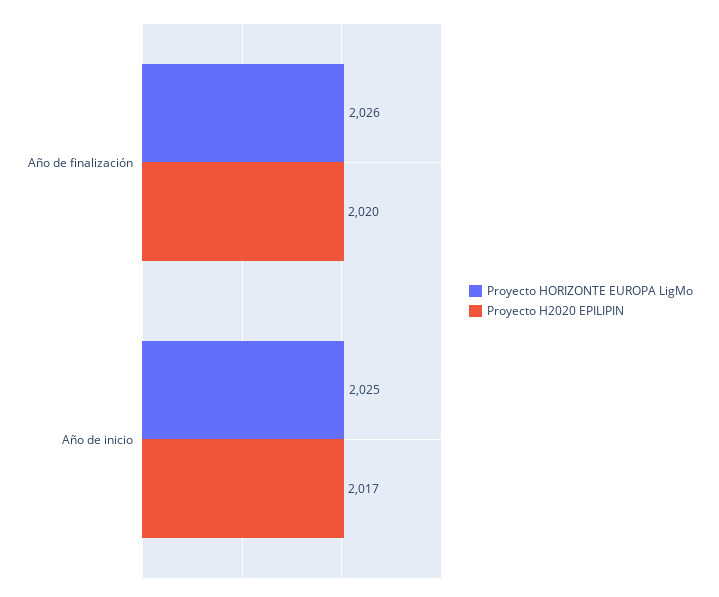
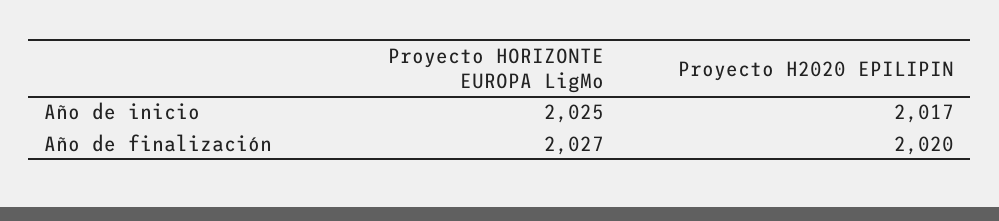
  {
    "Proyecto HORIZONTE EUROPA LigMo": {
-     "Año de finalización": 2026,
+     "Año de finalización": 2027,
      "Año de inicio": 2025
    },
    "Proyecto H2020 EPILIPIN": {
      "Año de finalización": 2020,
      "Año de inicio": 2017
    }
  }

